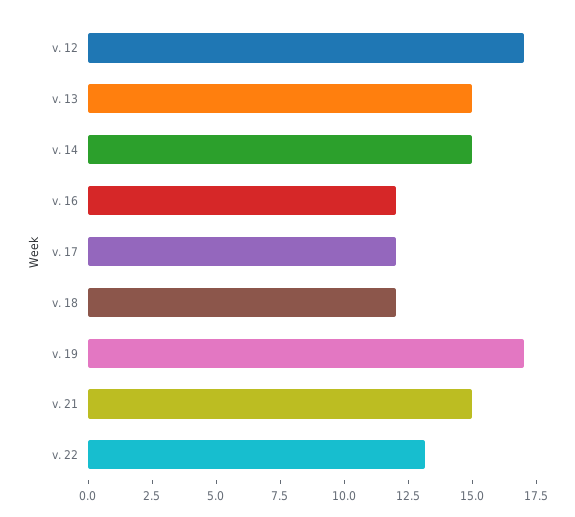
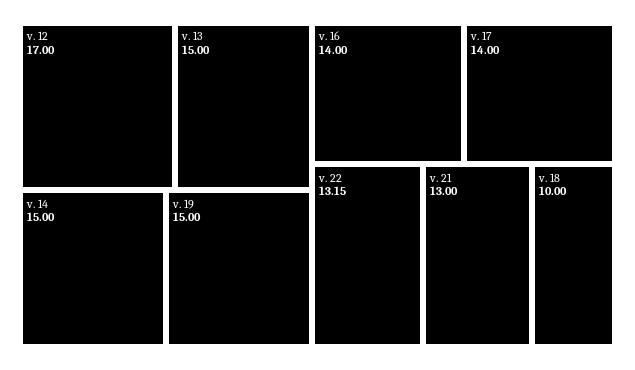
  {
    "v. 12": 17,
    "v. 13": 15,
    "v. 14": 15,
-   "v. 16": 12,
+   "v. 16": 14,
-   "v. 17": 12,
+   "v. 17": 14,
-   "v. 18": 12,
+   "v. 18": 10,
-   "v. 19": 17,
+   "v. 19": 15,
-   "v. 21": 15,
+   "v. 21": 13,
    "v. 22": 13.15
  }

